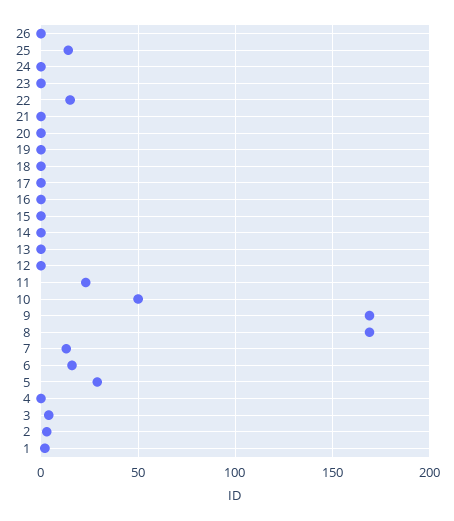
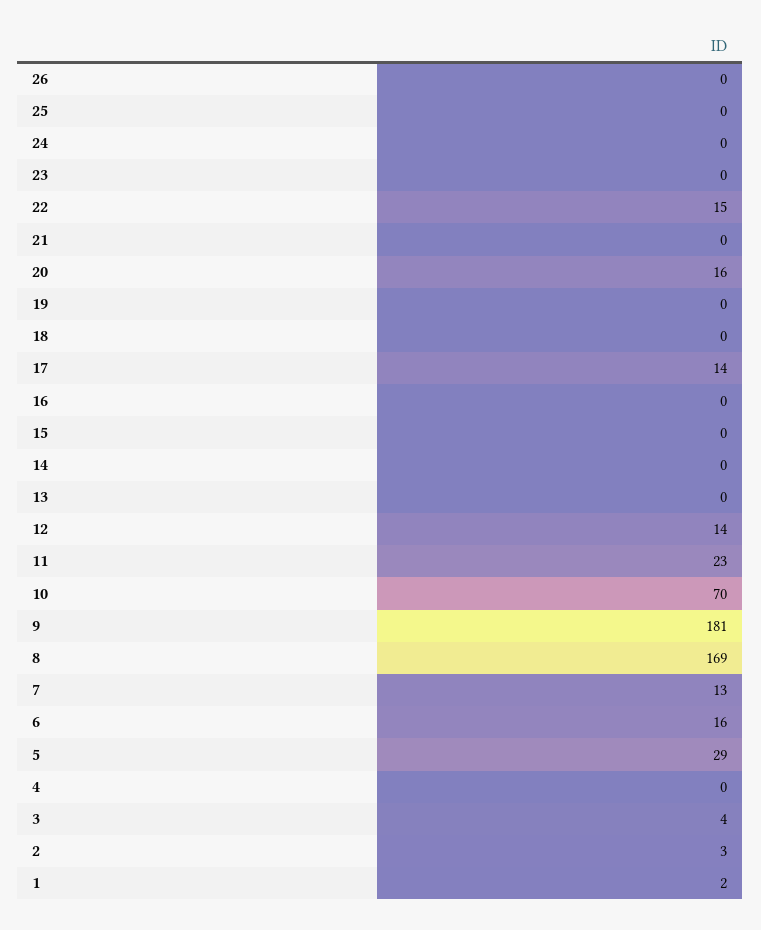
  {
    "26": 0,
-   "25": 15,
+   "25": 0,
    "24": 0,
    "23": 0,
    "22": 15,
    "21": 0,
-   "20": 0,
+   "20": 16,
    "19": 0,
    "18": 0,
-   "17": 0,
+   "17": 14,
    "16": 0,
    "15": 0,
    "14": 0,
    "13": 0,
-   "12": 0,
+   "12": 14,
    "11": 23,
-   "10": 50,
+   "10": 70,
-   "9": 170,
+   "9": 181,
    "8": 169,
    "7": 13,
    "6": 16,
    "5": 29,
    "4": 0,
    "3": 4,
    "2": 3,
    "1": 2
  }

